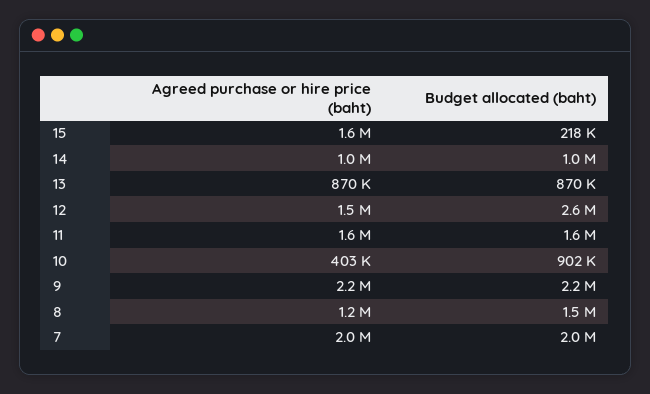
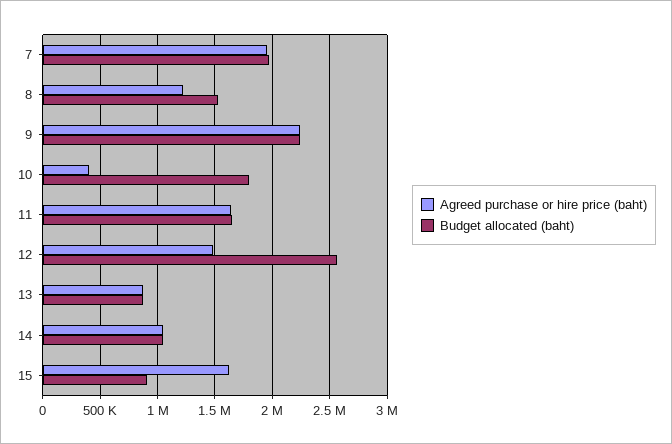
  {
    "Agreed purchase or hire price (baht)": {
      "15": 1600000,
      "14": 1000000,
      "13": 870000,
      "12": 1500000,
      "11": 1600000,
      "10": 403000,
      "9": 2200000,
      "8": 1200000,
      "7": 2000000
    },
    "Budget allocated (baht)": {
-     "15": 218000,
+     "15": 900000,
      "14": 1000000,
      "13": 870000,
      "12": 2600000,
      "11": 1600000,
-     "10": 902000,
+     "10": 1800000,
      "9": 2200000,
      "8": 1500000,
      "7": 2000000
    }
  }

